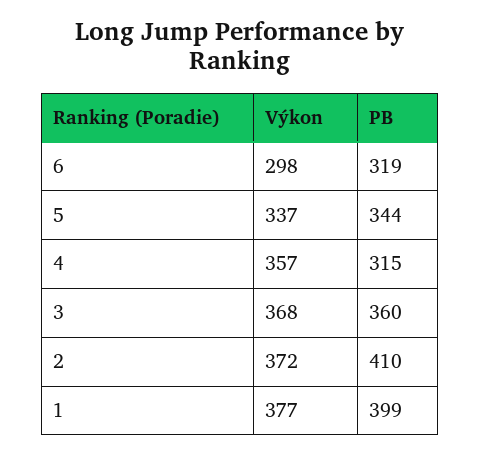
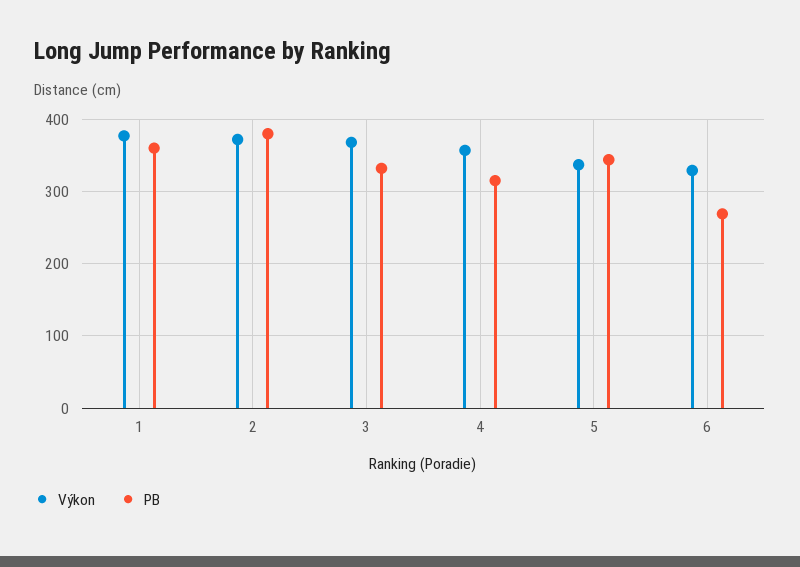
  {
    "Výkon": {
-     "6": 298,
+     "6": 330,
      "5": 337,
      "4": 357,
      "3": 368,
      "2": 372,
      "1": 377
    },
    "PB": {
-     "6": 319,
+     "6": 270,
      "5": 344,
      "4": 315,
-     "3": 360,
+     "3": 330,
-     "2": 410,
+     "2": 380,
-     "1": 399
+     "1": 360
    }
  }

